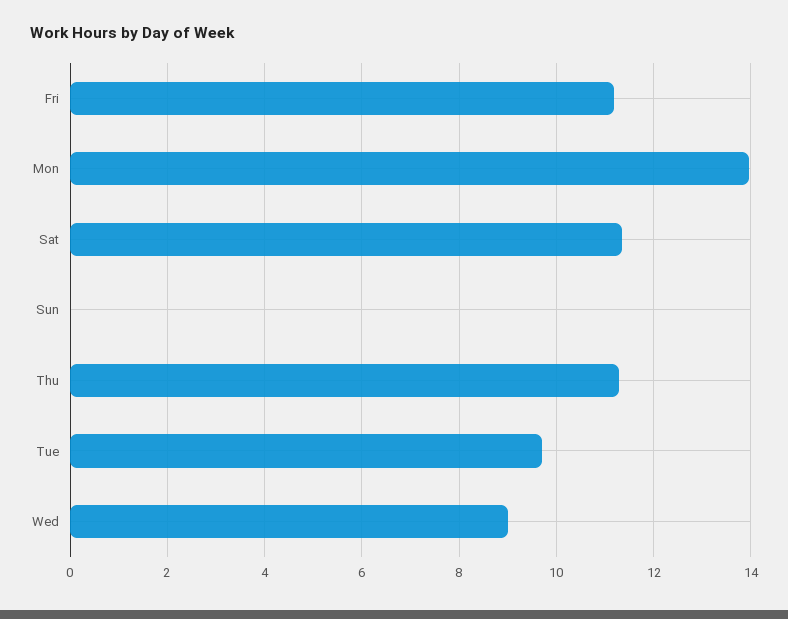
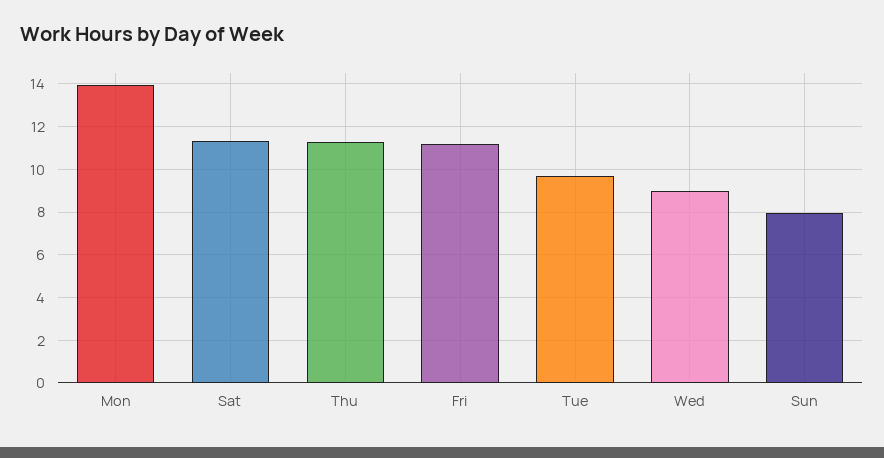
  {
    "Fri": 11.2,
    "Mon": 14,
    "Sat": 11.4,
-   "Sun": 0,
+   "Sun": 8,
    "Thu": 11.2,
    "Tue": 9.8,
    "Wed": 9
  }

